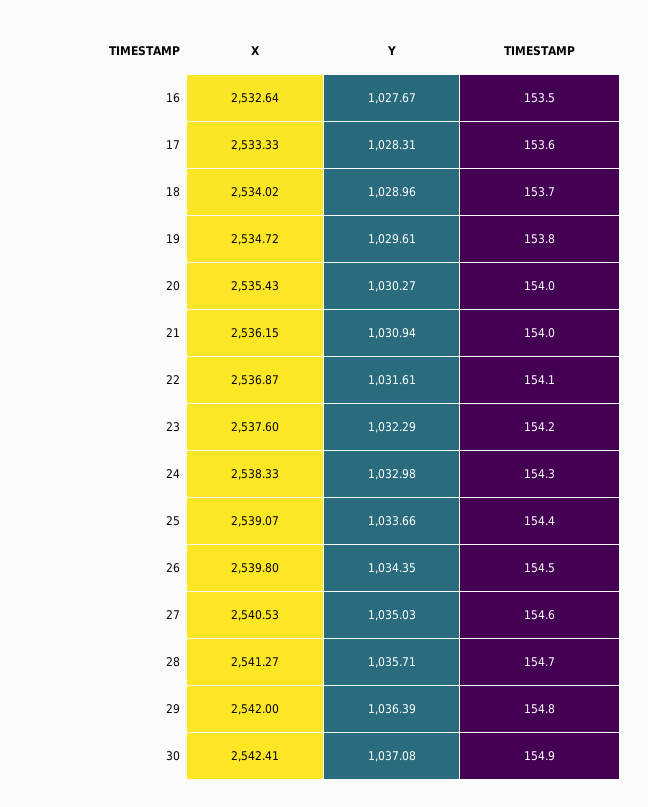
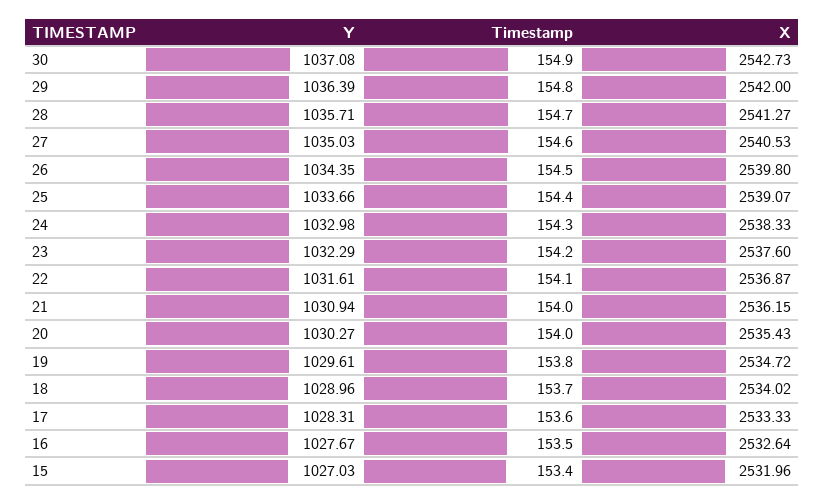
  {
    "X": {
      "16": 2532.64,
      "17": 2533.33,
      "18": 2534.02,
      "19": 2534.72,
      "20": 2535.43,
      "21": 2536.15,
      "22": 2536.87,
      "23": 2537.6,
      "24": 2538.33,
      "25": 2539.07,
      "26": 2539.8,
      "27": 2540.53,
      "28": 2541.27,
      "29": 2542,
-     "30": 2542.41
+     "30": 2542.73,
+     "15": 2531.96
    },
    "Y": {
      "16": 1027.67,
      "17": 1028.31,
      "18": 1028.96,
      "19": 1029.61,
      "20": 1030.27,
      "21": 1030.94,
      "22": 1031.61,
      "23": 1032.29,
      "24": 1032.98,
      "25": 1033.66,
      "26": 1034.35,
      "27": 1035.03,
      "28": 1035.71,
      "29": 1036.39,
-     "30": 1037.08
+     "30": 1037.08,
+     "15": 1027.03
    },
    "TIMESTAMP": {
      "16": 153.5,
      "17": 153.6,
      "18": 153.7,
      "19": 153.8,
      "20": 154,
      "21": 154,
      "22": 154.1,
      "23": 154.2,
      "24": 154.3,
      "25": 154.4,
      "26": 154.5,
      "27": 154.6,
      "28": 154.7,
      "29": 154.8,
-     "30": 154.9
+     "30": 154.9,
+     "15": 153.4
    }
  }

